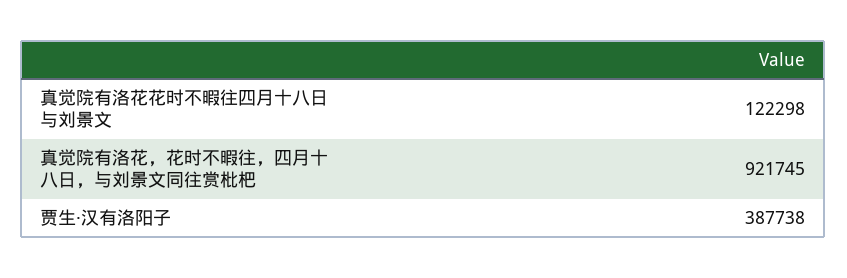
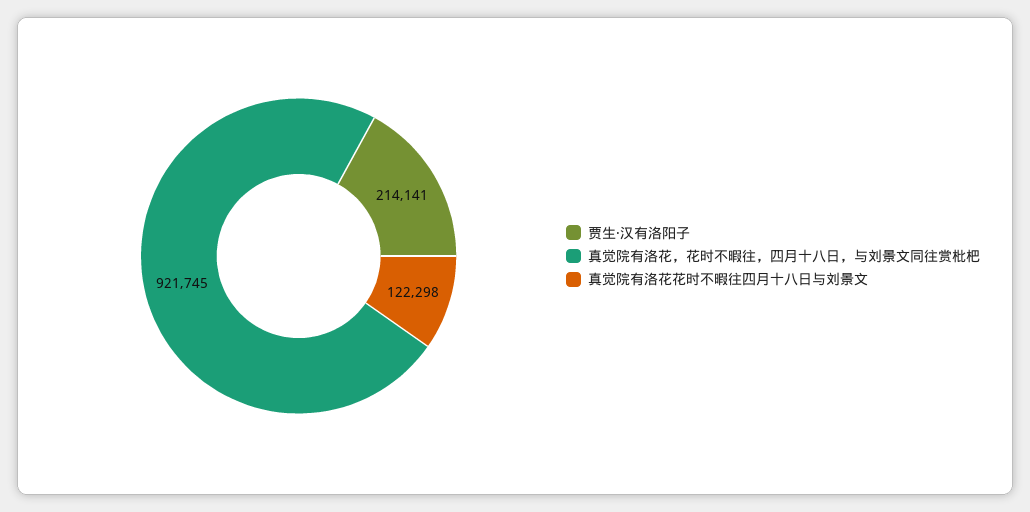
  {
    "真觉院有洛花花时不暇往四月十八日与刘景文": 122298,
    "真觉院有洛花，花时不暇往，四月十八日，与刘景文同往赏枇杷": 921745,
-   "贾生·汉有洛阳子": 387738
+   "贾生·汉有洛阳子": 214141
  }

